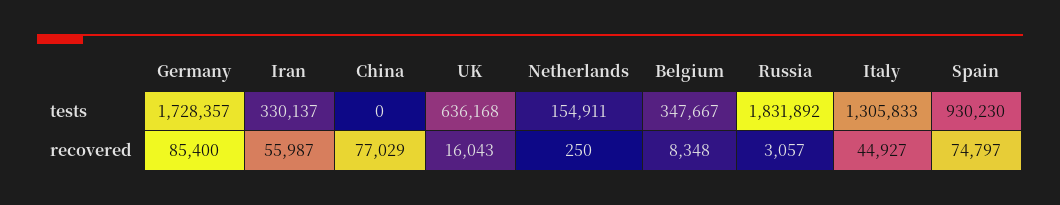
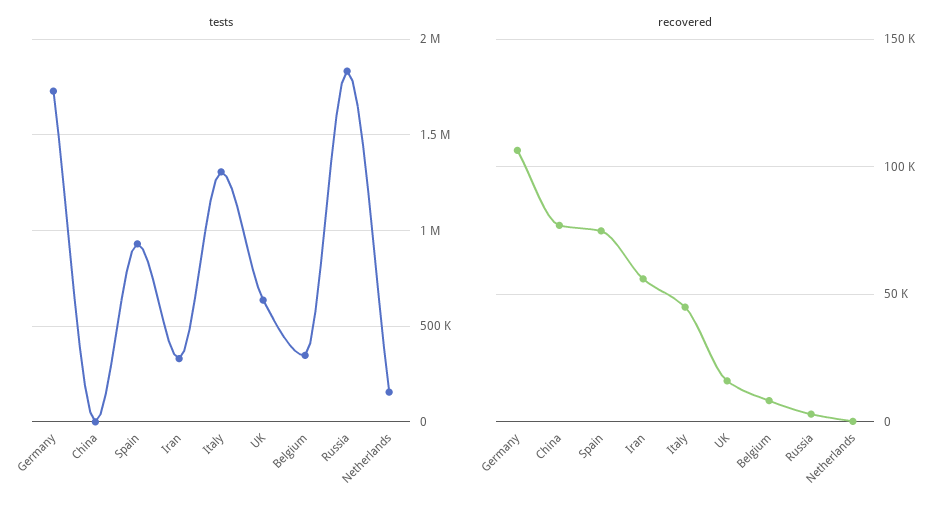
  {
    "tests": {
      "Germany": 1728357,
      "Iran": 330137,
      "China": 0,
      "UK": 636168,
      "Netherlands": 154911,
      "Belgium": 347667,
      "Russia": 1831892,
      "Italy": 1305833,
      "Spain": 930230
    },
    "recovered": {
-     "Germany": 85400,
+     "Germany": 105000,
      "Iran": 55987,
      "China": 77029,
      "UK": 16043,
      "Netherlands": 250,
      "Belgium": 8348,
      "Russia": 3057,
      "Italy": 44927,
      "Spain": 74797
    }
  }

